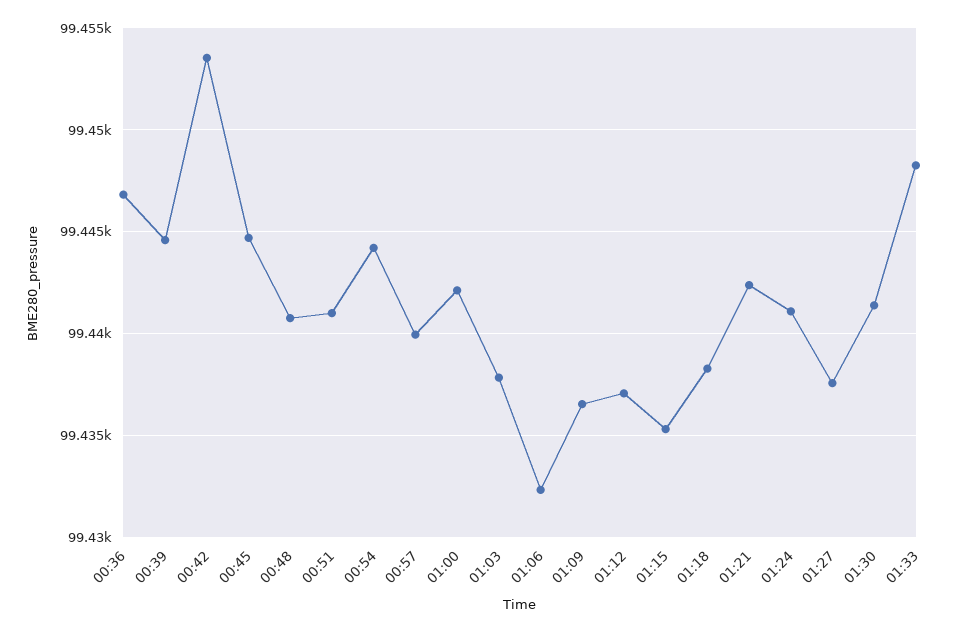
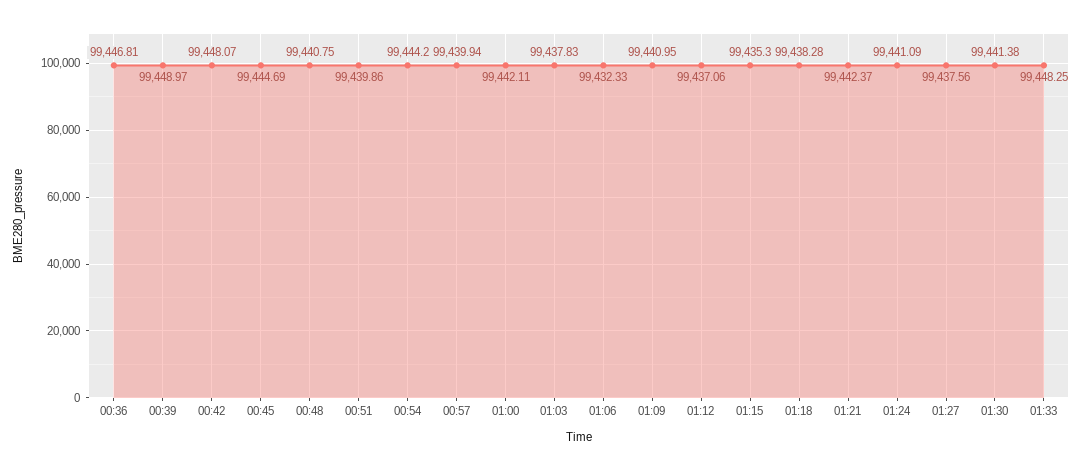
  {
    "00:36": 99446.81,
-   "00:39": 99444.5,
+   "00:39": 99448.97,
-   "00:42": 99453.5,
+   "00:42": 99448.07,
    "00:45": 99444.69,
    "00:48": 99440.75,
-   "00:51": 99441,
+   "00:51": 99439.86,
    "00:54": 99444.2,
    "00:57": 99439.94,
    "01:00": 99442.11,
    "01:03": 99437.83,
    "01:06": 99432.33,
-   "01:09": 99436.5,
+   "01:09": 99440.95,
    "01:12": 99437.06,
    "01:15": 99435.3,
    "01:18": 99438.28,
    "01:21": 99442.37,
    "01:24": 99441.09,
    "01:27": 99437.56,
    "01:30": 99441.38,
    "01:33": 99448.25
  }

